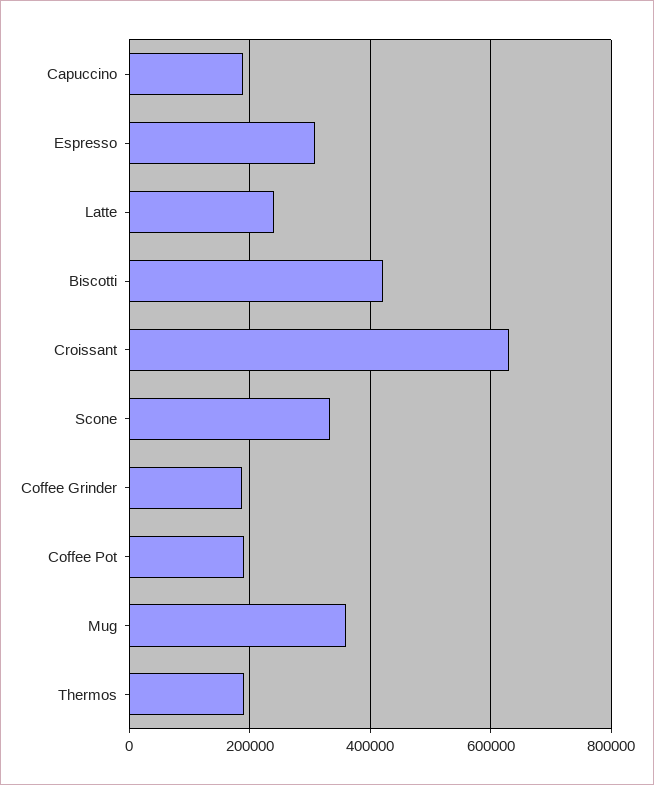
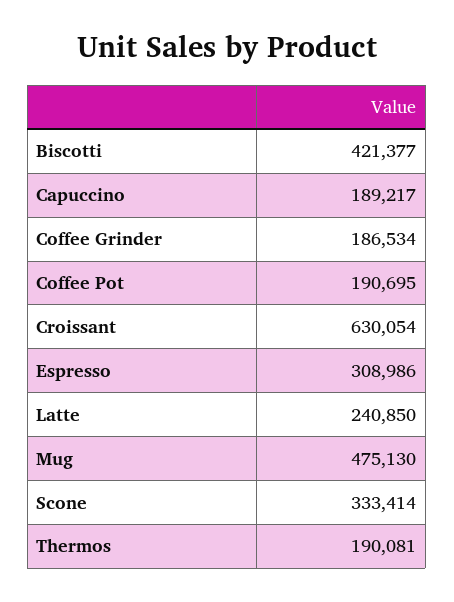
  {
    "Capuccino": 189217,
    "Espresso": 308986,
    "Latte": 240850,
    "Biscotti": 421377,
    "Croissant": 630054,
    "Scone": 333414,
    "Coffee Grinder": 186534,
    "Coffee Pot": 190695,
-   "Mug": 360000,
+   "Mug": 475130,
    "Thermos": 190081
  }

